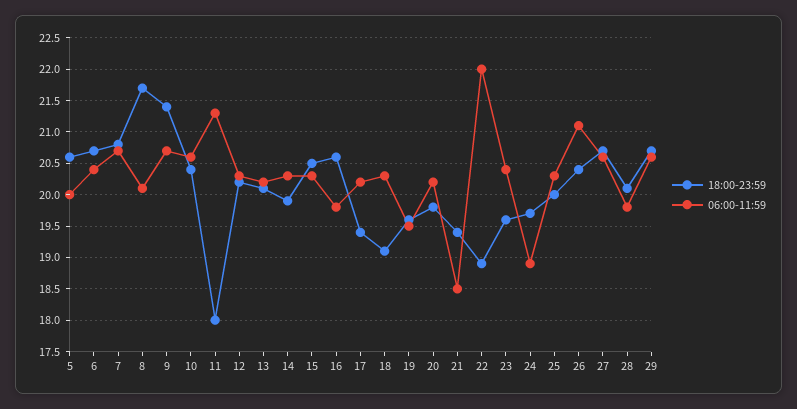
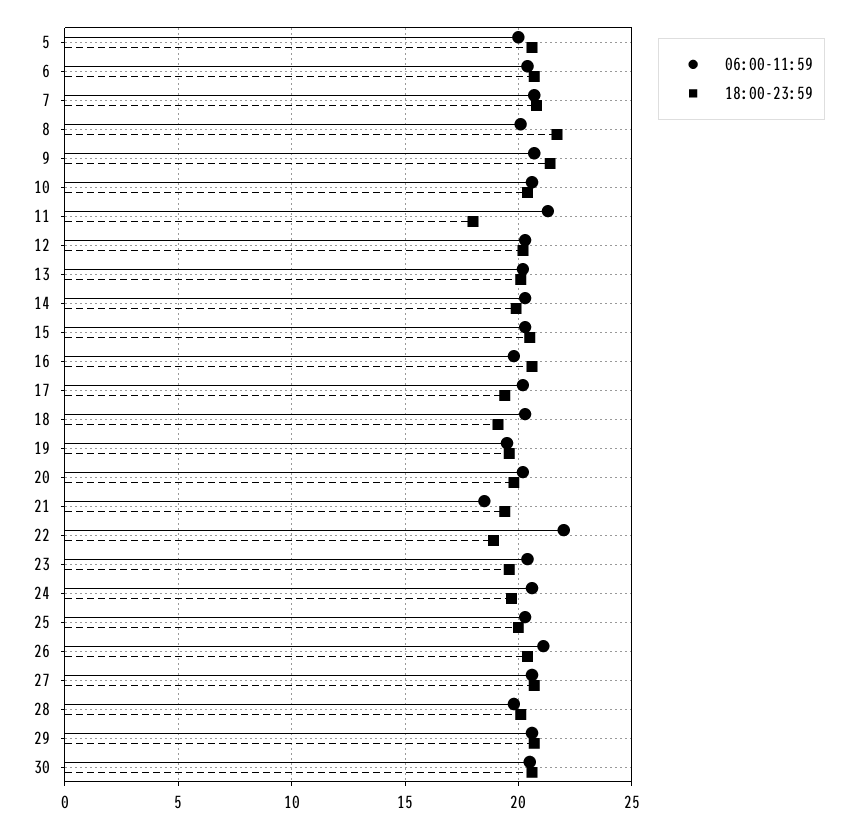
  {
    "18:00-23:59": {
      "5": 20.6,
      "6": 20.7,
      "7": 20.8,
      "8": 21.7,
      "9": 21.4,
      "10": 20.4,
      "11": 18,
      "12": 20.2,
      "13": 20.1,
      "14": 19.9,
      "15": 20.5,
      "16": 20.6,
      "17": 19.4,
      "18": 19.1,
      "19": 19.6,
      "20": 19.8,
      "21": 19.4,
      "22": 18.9,
      "23": 19.6,
      "24": 19.7,
      "25": 20,
      "26": 20.4,
      "27": 20.7,
      "28": 20.1,
-     "29": 20.7
+     "29": 20.7,
+     "30": 20.5
    },
    "06:00-11:59": {
      "5": 20,
      "6": 20.4,
      "7": 20.7,
      "8": 20.1,
      "9": 20.7,
      "10": 20.6,
      "11": 21.3,
      "12": 20.3,
      "13": 20.2,
      "14": 20.3,
      "15": 20.3,
      "16": 19.8,
      "17": 20.2,
      "18": 20.3,
      "19": 19.5,
      "20": 20.2,
      "21": 18.5,
      "22": 22,
      "23": 20.4,
-     "24": 18.9,
+     "24": 20.5,
      "25": 20.3,
      "26": 21.1,
      "27": 20.6,
      "28": 19.8,
-     "29": 20.6
+     "29": 20.6,
+     "30": 20.5
    }
  }

